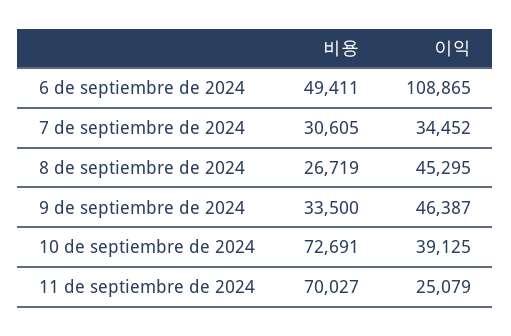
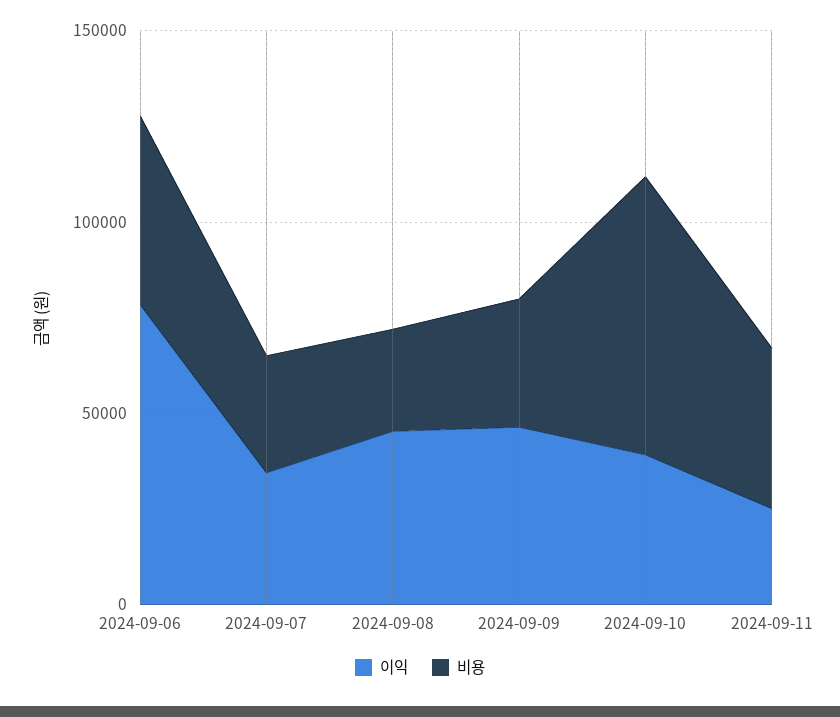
  {
    "비용": {
      "6 de septiembre de 2024": 49411,
      "7 de septiembre de 2024": 30605,
      "8 de septiembre de 2024": 26719,
      "9 de septiembre de 2024": 33500,
      "10 de septiembre de 2024": 72691,
-     "11 de septiembre de 2024": 70027
+     "11 de septiembre de 2024": 40000
    },
    "이익": {
-     "6 de septiembre de 2024": 108865,
+     "6 de septiembre de 2024": 80000,
      "7 de septiembre de 2024": 34452,
      "8 de septiembre de 2024": 45295,
      "9 de septiembre de 2024": 46387,
      "10 de septiembre de 2024": 39125,
      "11 de septiembre de 2024": 25079
    }
  }

